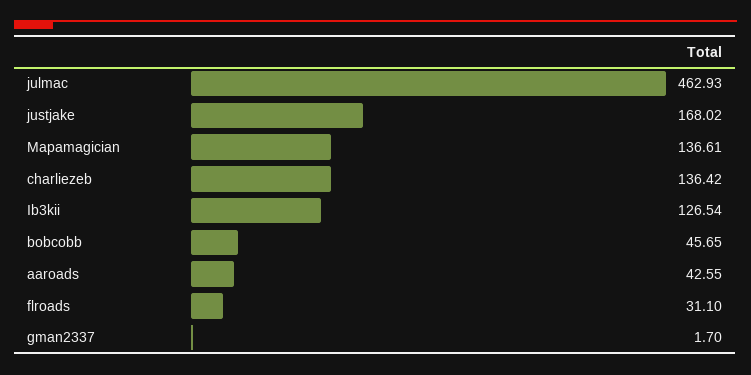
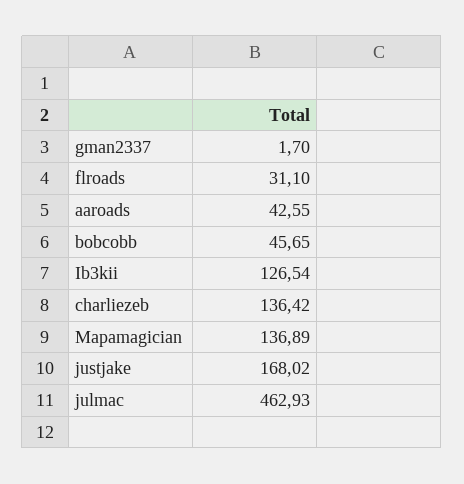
  {
    "julmac": 462.93,
    "justjake": 168.02,
-   "Mapamagician": 136.61,
+   "Mapamagician": 136.89,
    "charliezeb": 136.42,
    "Ib3kii": 126.54,
    "bobcobb": 45.65,
    "aaroads": 42.55,
    "flroads": 31.1,
    "gman2337": 1.7
  }

